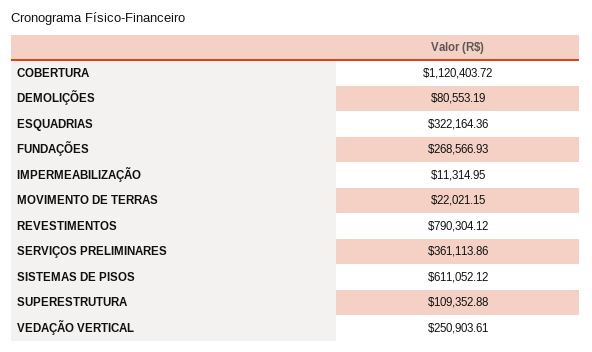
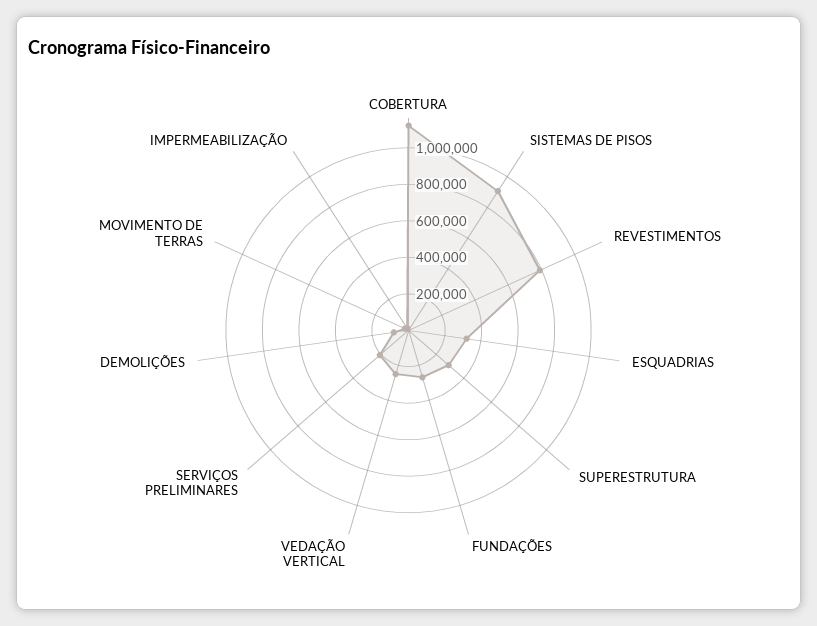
  {
    "COBERTURA": 1120403.72,
    "DEMOLIÇÕES": 80553.19,
    "ESQUADRIAS": 322164.36,
    "FUNDAÇÕES": 268566.93,
    "IMPERMEABILIZAÇÃO": 11314.95,
    "MOVIMENTO DE TERRAS": 22021.15,
    "REVESTIMENTOS": 790304.12,
-   "SERVIÇOS PRELIMINARES": 361113.86,
+   "SERVIÇOS PRELIMINARES": 200000,
-   "SISTEMAS DE PISOS": 611052.12,
+   "SISTEMAS DE PISOS": 900000,
-   "SUPERESTRUTURA": 109352.88,
+   "SUPERESTRUTURA": 300000,
    "VEDAÇÃO VERTICAL": 250903.61
  }

